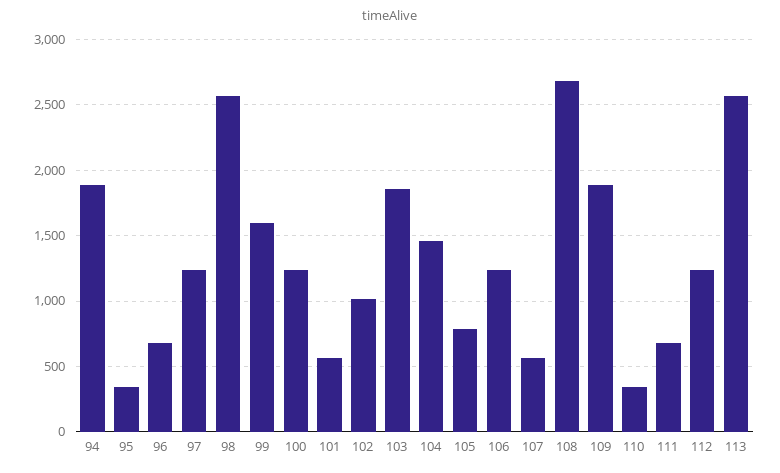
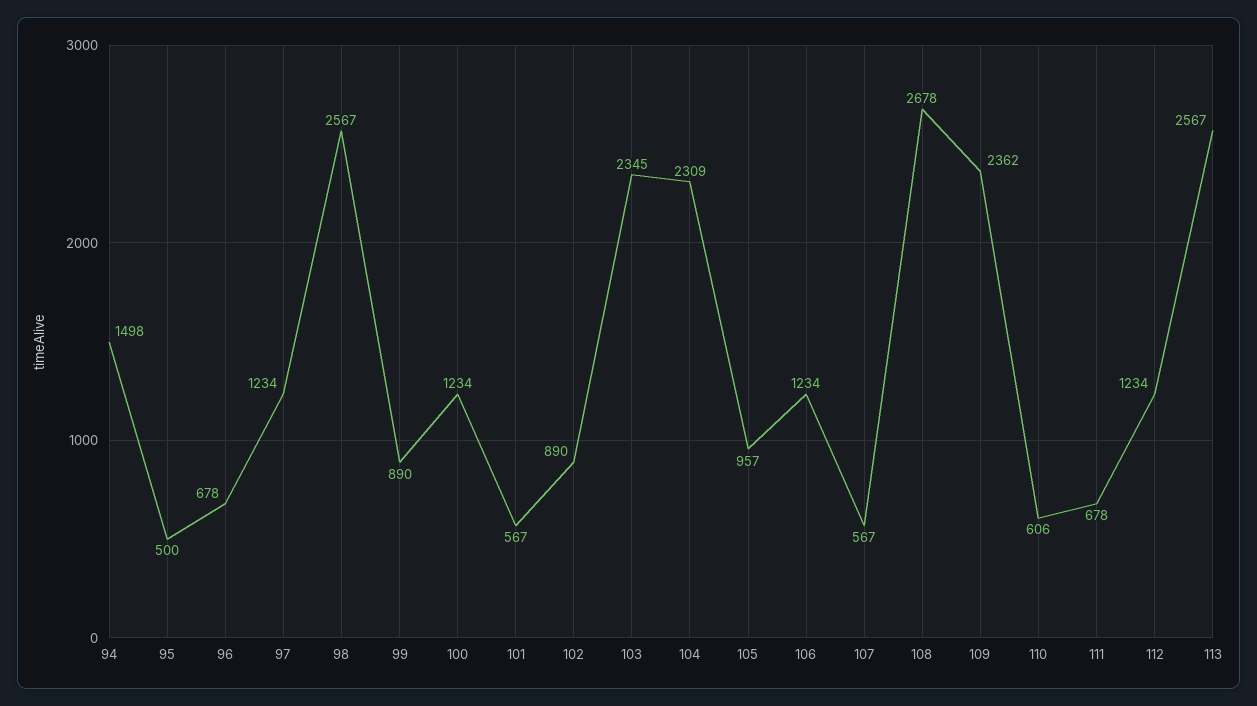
  {
-   "94": 1900,
+   "94": 1498,
-   "95": 350,
+   "95": 500,
    "96": 678,
    "97": 1234,
    "98": 2567,
-   "99": 1600,
+   "99": 890,
    "100": 1234,
    "101": 567,
-   "102": 1000,
+   "102": 890,
-   "103": 1850,
+   "103": 2345,
-   "104": 1450,
+   "104": 2309,
-   "105": 800,
+   "105": 957,
    "106": 1234,
    "107": 567,
    "108": 2678,
-   "109": 1900,
+   "109": 2362,
-   "110": 350,
+   "110": 606,
    "111": 678,
    "112": 1234,
    "113": 2567
  }

